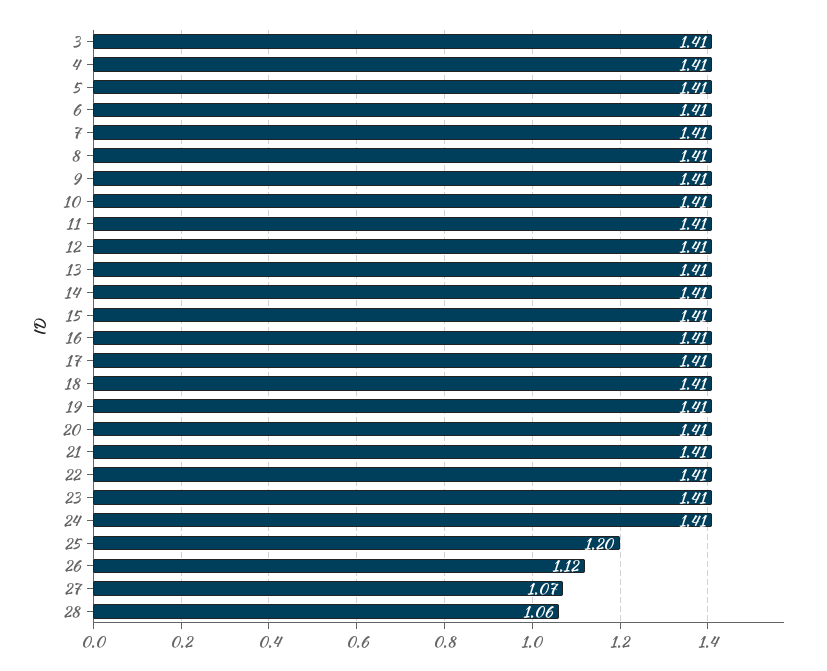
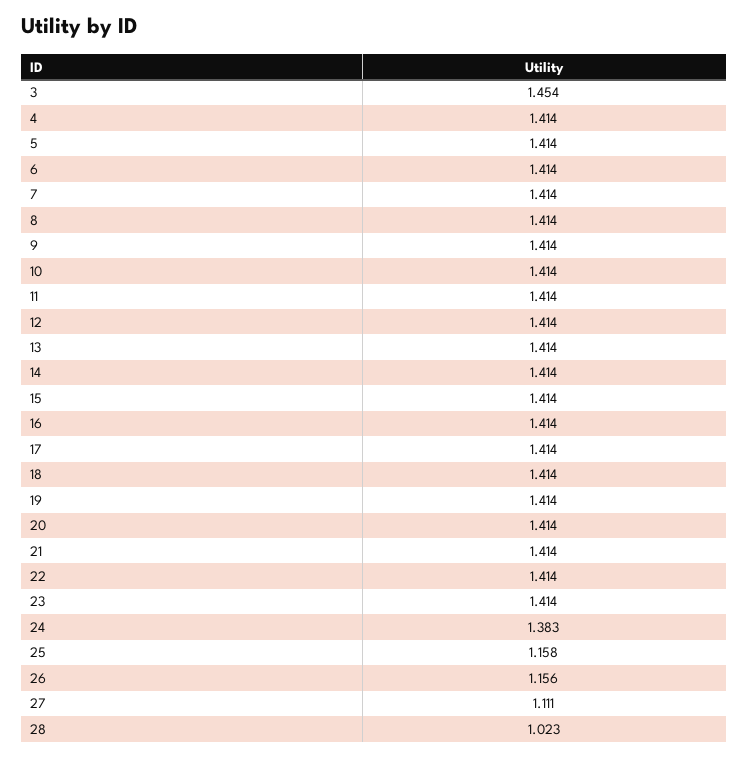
  {
-   "3": 1.41,
+   "3": 1.454,
    "4": 1.414,
    "5": 1.414,
    "6": 1.414,
    "7": 1.414,
    "8": 1.414,
    "9": 1.414,
    "10": 1.414,
    "11": 1.414,
    "12": 1.414,
    "13": 1.414,
    "14": 1.414,
    "15": 1.414,
    "16": 1.414,
    "17": 1.414,
    "18": 1.414,
    "19": 1.414,
    "20": 1.414,
    "21": 1.414,
    "22": 1.414,
    "23": 1.414,
-   "24": 1.41,
+   "24": 1.383,
-   "25": 1.2,
+   "25": 1.158,
-   "26": 1.12,
+   "26": 1.156,
-   "27": 1.07,
+   "27": 1.111,
-   "28": 1.06
+   "28": 1.023
  }

